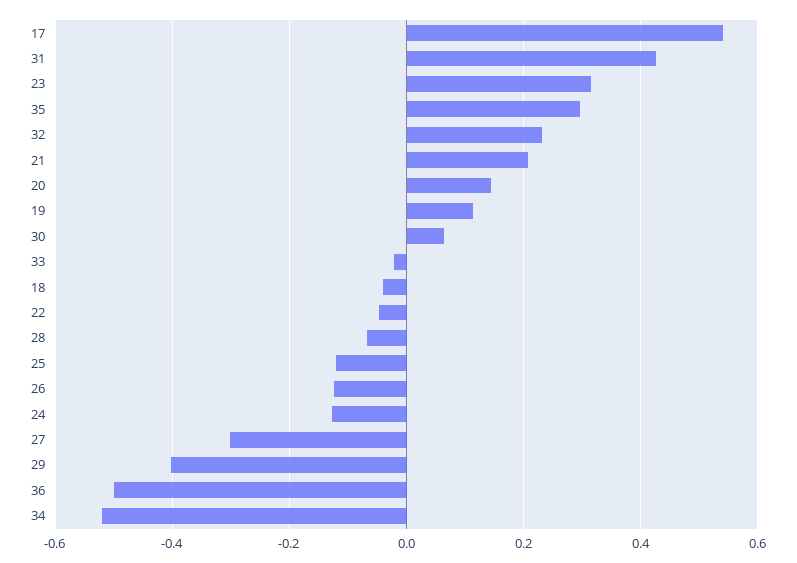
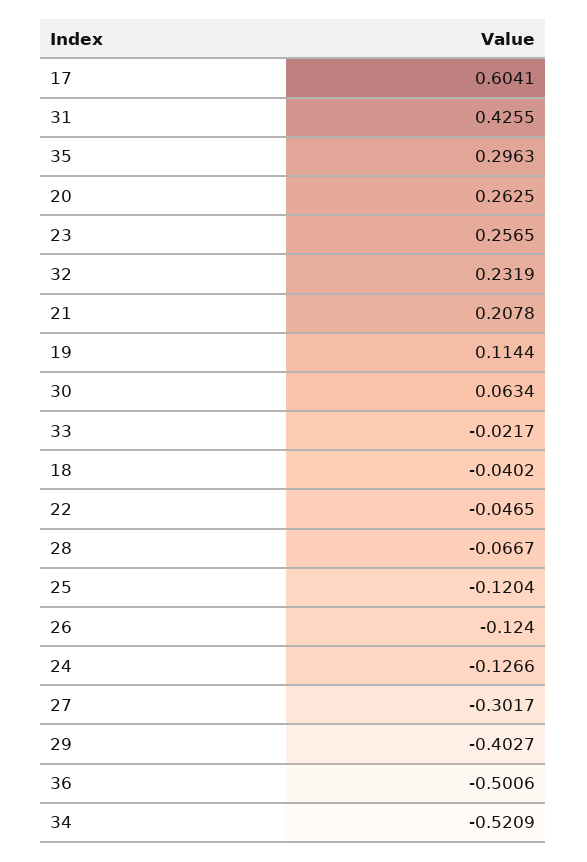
  {
-   "17": 0.54,
+   "17": 0.6041,
    "31": 0.4255,
-   "23": 0.32,
+   "23": 0.2565,
    "35": 0.2963,
    "32": 0.2319,
    "21": 0.2078,
-   "20": 0.14,
+   "20": 0.2625,
    "19": 0.1144,
    "30": 0.0634,
    "33": -0.0217,
    "18": -0.0402,
    "22": -0.0465,
    "28": -0.0667,
    "25": -0.1204,
    "26": -0.124,
    "24": -0.1266,
    "27": -0.3017,
    "29": -0.4027,
    "36": -0.5006,
    "34": -0.5209
  }

